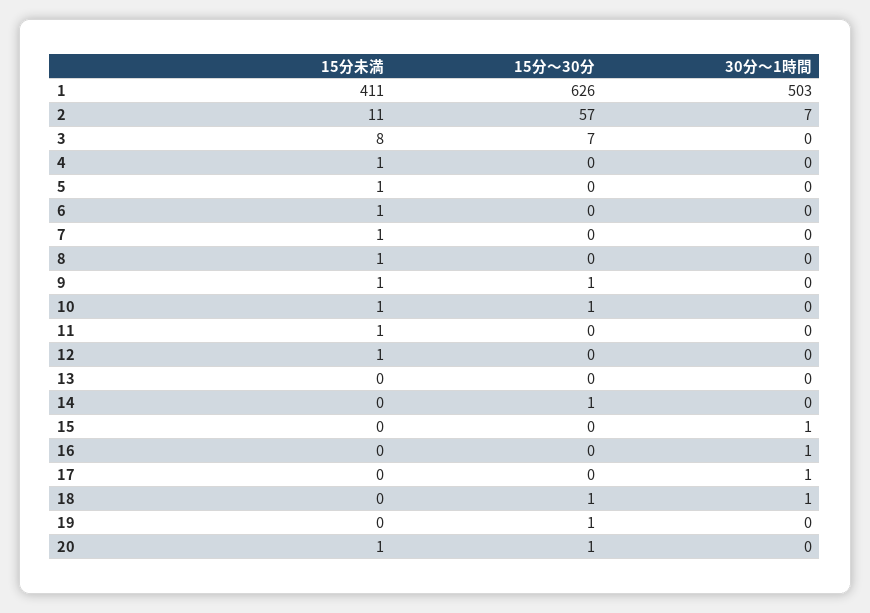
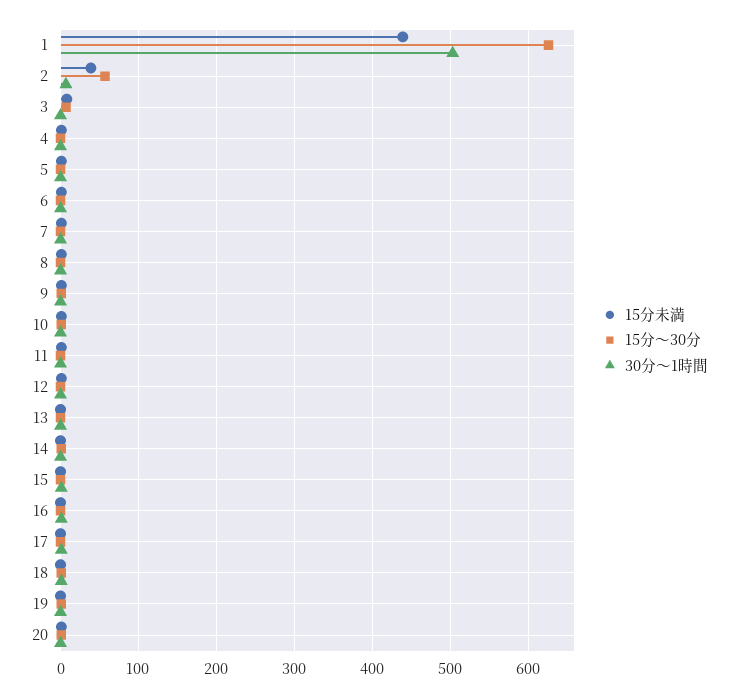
  {
    "15分未満": {
-     "1": 411,
+     "1": 440,
-     "2": 11,
+     "2": 40,
      "3": 8,
      "4": 1,
      "5": 1,
      "6": 1,
      "7": 1,
      "8": 1,
      "9": 1,
      "10": 1,
      "11": 1,
      "12": 1,
      "13": 0,
      "14": 0,
      "15": 0,
      "16": 0,
      "17": 0,
      "18": 0,
      "19": 0,
      "20": 1
    },
    "15分～30分": {
      "1": 626,
      "2": 57,
      "3": 7,
      "4": 0,
      "5": 0,
      "6": 0,
      "7": 0,
      "8": 0,
      "9": 1,
      "10": 1,
      "11": 0,
      "12": 0,
      "13": 0,
      "14": 1,
      "15": 0,
      "16": 0,
      "17": 0,
      "18": 1,
      "19": 1,
      "20": 1
    },
    "30分～1時間": {
      "1": 503,
      "2": 7,
      "3": 0,
      "4": 0,
      "5": 0,
      "6": 0,
      "7": 0,
      "8": 0,
      "9": 0,
      "10": 0,
      "11": 0,
      "12": 0,
      "13": 0,
      "14": 0,
      "15": 1,
      "16": 1,
      "17": 1,
      "18": 1,
      "19": 0,
      "20": 0
    }
  }

